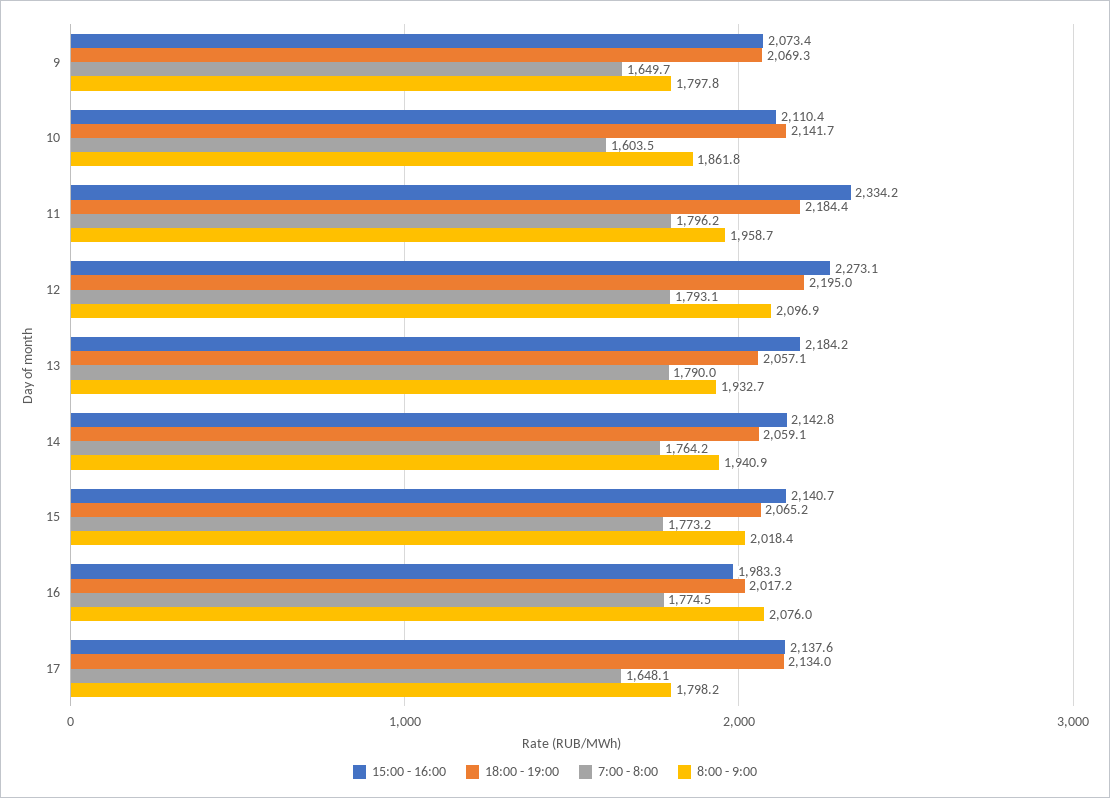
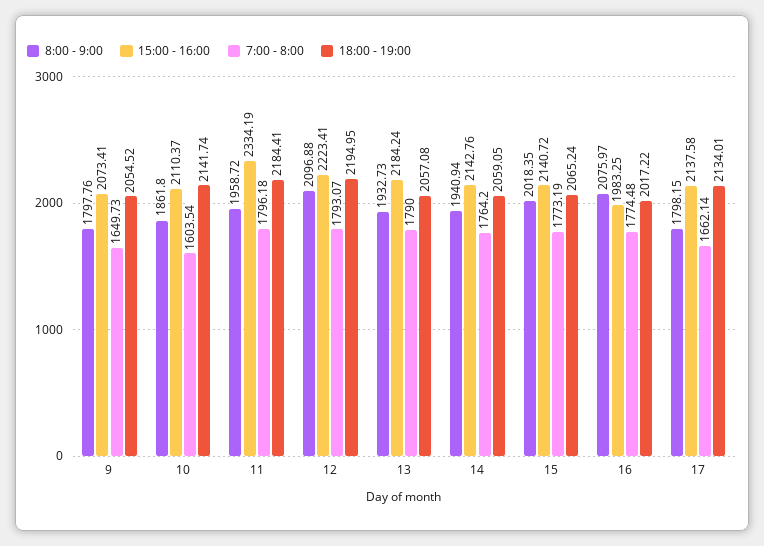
  {
    "15:00 - 16:00": {
      "9": 2073.41,
      "10": 2110.37,
      "11": 2334.19,
-     "12": 2273.1,
+     "12": 2223.41,
      "13": 2184.24,
      "14": 2142.76,
      "15": 2140.72,
      "16": 1983.25,
      "17": 2137.58
    },
    "18:00 - 19:00": {
-     "9": 2069.3,
+     "9": 2054.52,
      "10": 2141.74,
      "11": 2184.41,
      "12": 2194.95,
      "13": 2057.08,
      "14": 2059.05,
      "15": 2065.24,
      "16": 2017.22,
      "17": 2134.01
    },
    "7:00 - 8:00": {
      "9": 1649.73,
      "10": 1603.54,
      "11": 1796.18,
      "12": 1793.07,
      "13": 1790,
      "14": 1764.2,
      "15": 1773.19,
      "16": 1774.48,
-     "17": 1648.1
+     "17": 1662.14
    },
    "8:00 - 9:00": {
      "9": 1797.76,
      "10": 1861.8,
      "11": 1958.72,
      "12": 2096.88,
      "13": 1932.73,
      "14": 1940.94,
      "15": 2018.35,
      "16": 2075.97,
      "17": 1798.15
    }
  }

